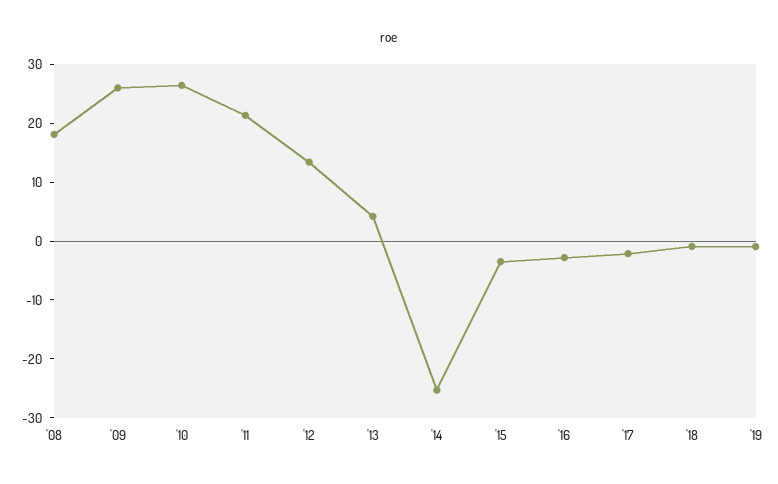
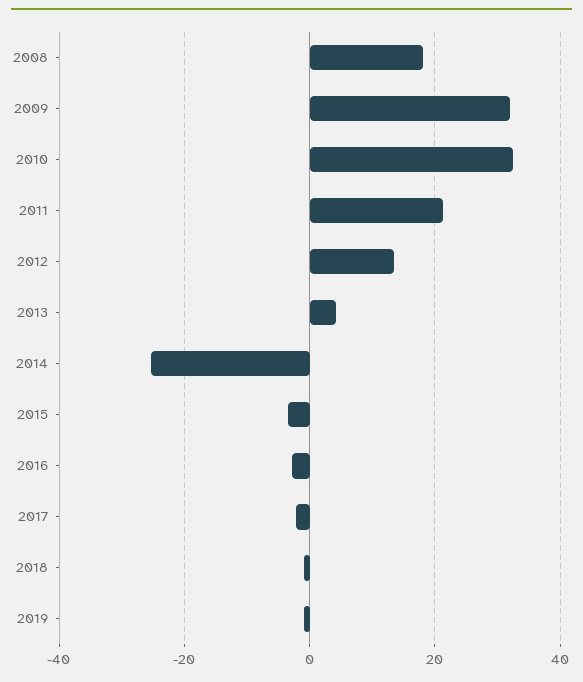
  {
    "'08": 18,
-   "'09": 26,
+   "'09": 32,
-   "'10": 26,
+   "'10": 32,
    "'11": 22,
    "'12": 14,
    "'13": 4,
    "'14": -26,
    "'15": -4,
    "'16": -2,
    "'17": -2,
    "'18": 0,
    "'19": 0
  }

